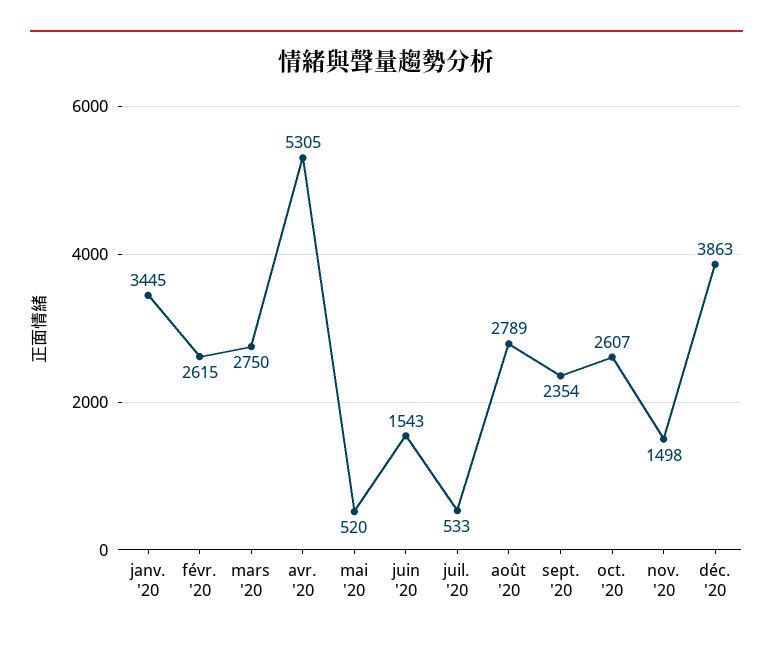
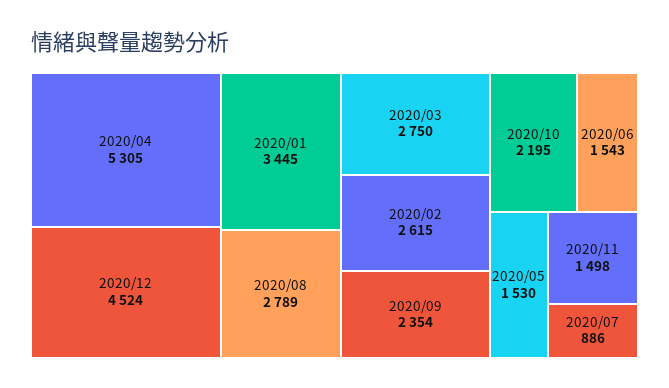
  {
    "janv. '20": 3445,
    "févr. '20": 2615,
    "mars '20": 2750,
    "avr. '20": 5305,
-   "mai '20": 520,
+   "mai '20": 1530,
    "juin '20": 1543,
-   "juil. '20": 533,
+   "juil. '20": 886,
    "août '20": 2789,
    "sept. '20": 2354,
-   "oct. '20": 2607,
+   "oct. '20": 2195,
    "nov. '20": 1498,
-   "déc. '20": 3863
+   "déc. '20": 4524
  }

